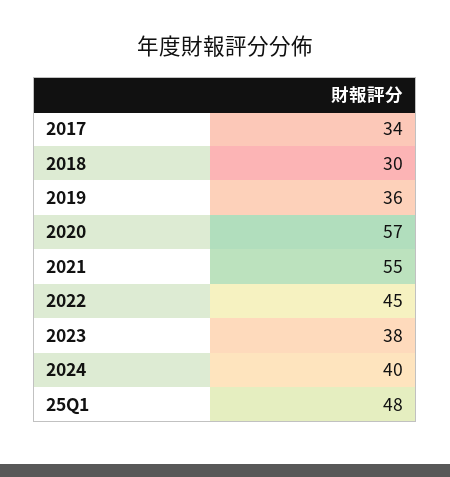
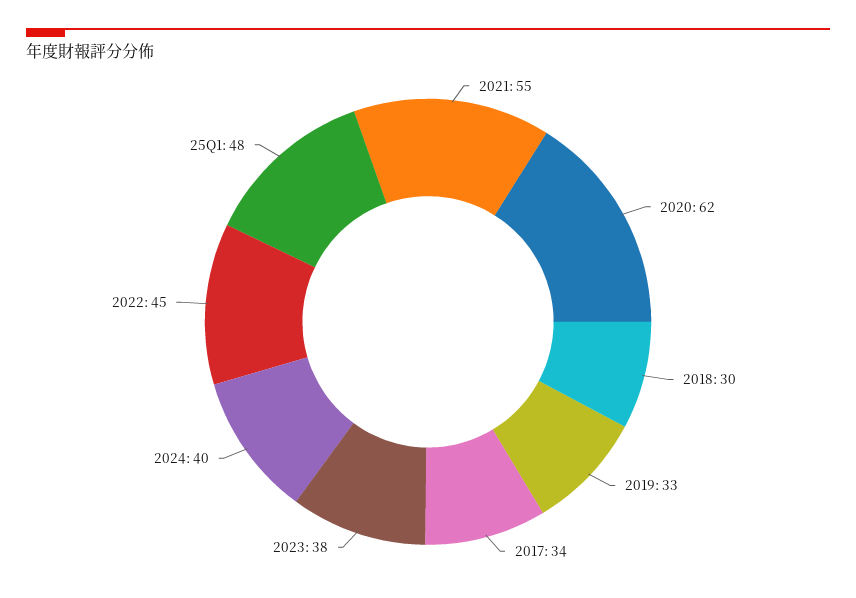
  {
    "2017": 34,
    "2018": 30,
-   "2019": 36,
+   "2019": 33,
-   "2020": 57,
+   "2020": 62,
    "2021": 55,
    "2022": 45,
    "2023": 38,
    "2024": 40,
    "25Q1": 48
  }

